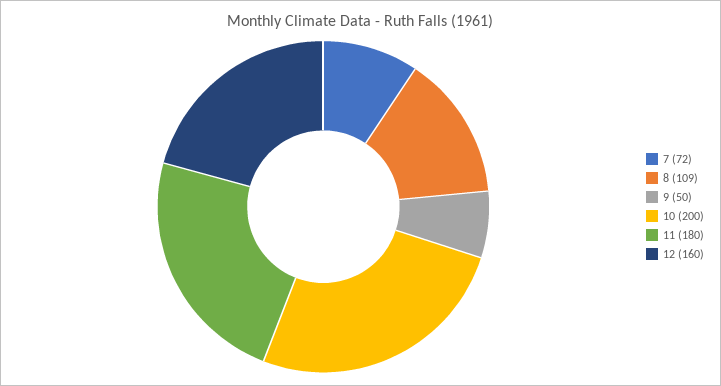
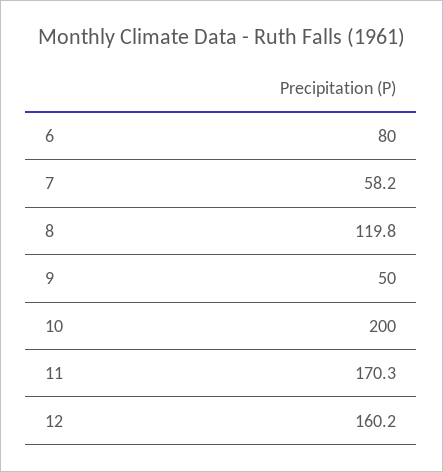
  {
-   "7": 72,
+   "7": 58.2,
-   "8": 109,
+   "8": 119.8,
    "9": 50,
    "10": 200,
-   "11": 180,
+   "11": 170.3,
-   "12": 160.2
+   "12": 160.2,
+   "6": 80
  }

